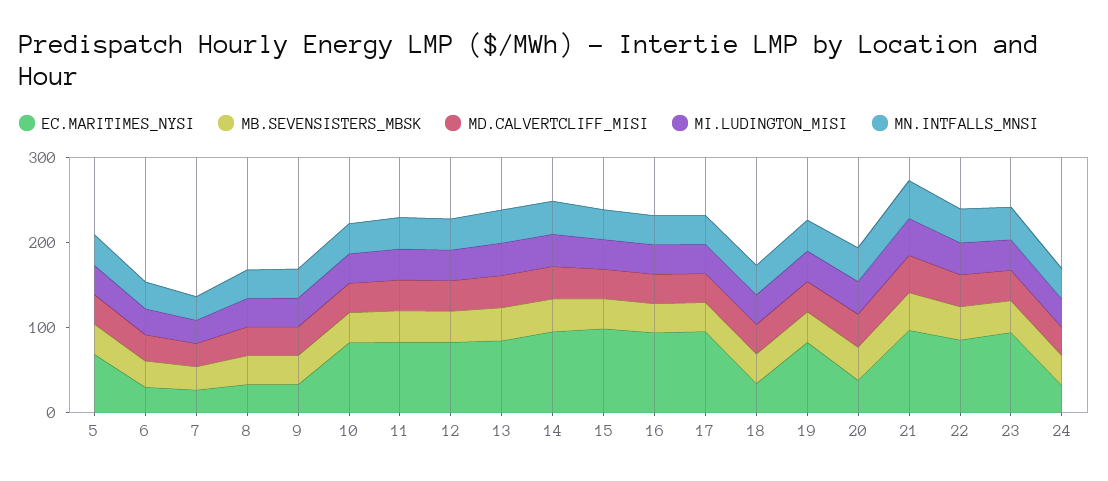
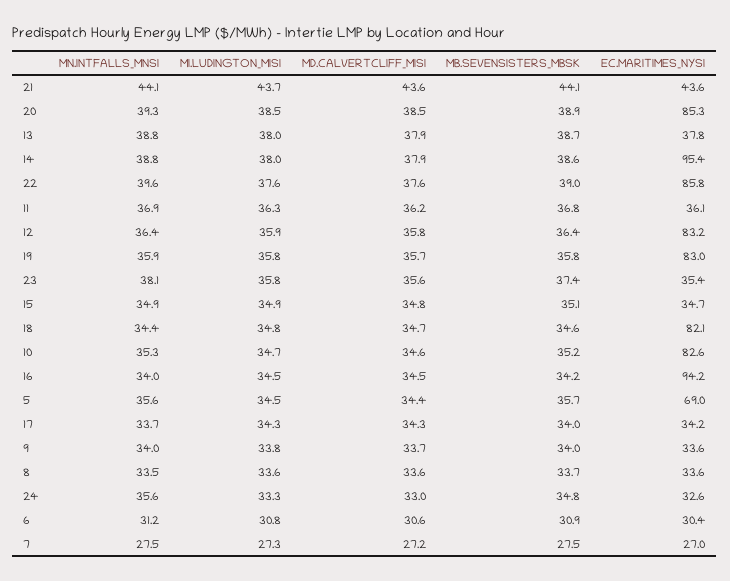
  {
    "EC.MARITIMES_NYSI": {
      "5": 69,
      "6": 30.4,
      "7": 27,
      "8": 33.6,
      "9": 33.6,
      "10": 82.6,
-     "11": 80,
+     "11": 36.1,
      "12": 83.2,
-     "13": 80,
+     "13": 37.8,
      "14": 95.4,
-     "15": 100,
+     "15": 34.7,
      "16": 94.2,
-     "17": 100,
+     "17": 34.2,
-     "18": 40,
+     "18": 82.1,
      "19": 83,
-     "20": 40,
+     "20": 85.3,
-     "21": 100,
+     "21": 43.6,
      "22": 85.8,
-     "23": 100,
+     "23": 35.4,
      "24": 32.6
    },
    "MB.SEVENSISTERS_MBSK": {
      "5": 35.7,
      "6": 30.9,
      "7": 27.5,
      "8": 33.7,
      "9": 34,
      "10": 35.2,
      "11": 36.8,
      "12": 36.4,
      "13": 38.7,
      "14": 38.6,
      "15": 35.1,
      "16": 34.2,
      "17": 34,
      "18": 34.6,
      "19": 35.8,
      "20": 38.9,
      "21": 44.1,
      "22": 39,
      "23": 37.4,
      "24": 34.8
    },
    "MD.CALVERTCLIFF_MISI": {
      "5": 34.4,
      "6": 30.6,
      "7": 27.2,
      "8": 33.6,
      "9": 33.7,
      "10": 34.6,
      "11": 36.2,
      "12": 35.8,
      "13": 37.9,
      "14": 37.9,
      "15": 34.8,
      "16": 34.5,
      "17": 34.3,
      "18": 34.7,
      "19": 35.7,
      "20": 38.5,
      "21": 43.6,
      "22": 37.6,
      "23": 35.6,
      "24": 33
    },
    "MI.LUDINGTON_MISI": {
      "5": 34.5,
      "6": 30.8,
      "7": 27.3,
      "8": 33.6,
      "9": 33.8,
      "10": 34.7,
      "11": 36.3,
      "12": 35.9,
      "13": 38,
      "14": 38,
      "15": 34.9,
      "16": 34.5,
      "17": 34.3,
      "18": 34.8,
      "19": 35.8,
      "20": 38.5,
      "21": 43.7,
      "22": 37.6,
      "23": 35.8,
      "24": 33.3
    },
    "MN.INTFALLS_MNSI": {
      "5": 35.6,
      "6": 31.2,
      "7": 27.5,
      "8": 33.5,
      "9": 34,
      "10": 35.3,
      "11": 36.9,
      "12": 36.4,
      "13": 38.8,
      "14": 38.8,
      "15": 34.9,
      "16": 34,
      "17": 33.7,
      "18": 34.4,
      "19": 35.9,
      "20": 39.3,
      "21": 44.1,
      "22": 39.6,
      "23": 38.1,
      "24": 35.6
    }
  }

